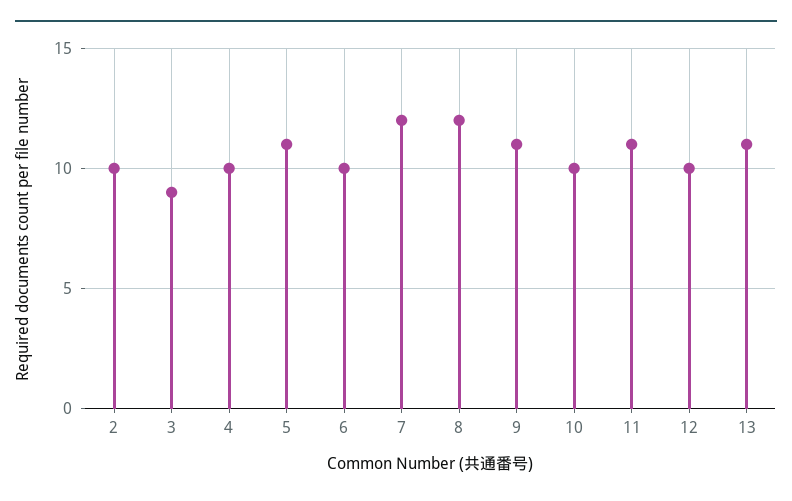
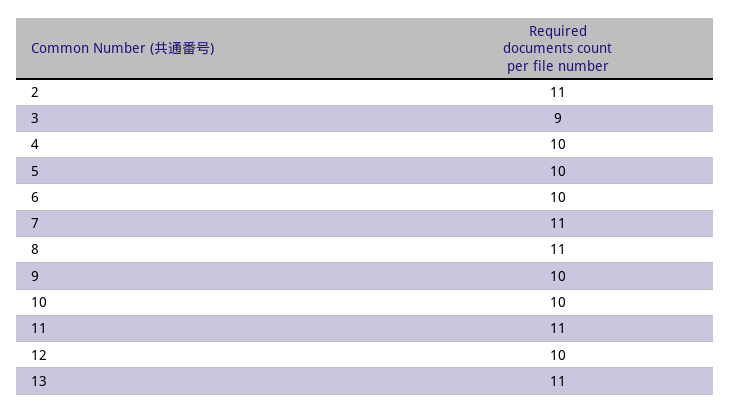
  {
-   "2": 10,
+   "2": 11,
    "3": 9,
    "4": 10,
-   "5": 11,
+   "5": 10,
    "6": 10,
-   "7": 12,
+   "7": 11,
-   "8": 12,
+   "8": 11,
-   "9": 11,
+   "9": 10,
    "10": 10,
    "11": 11,
    "12": 10,
    "13": 11
  }

